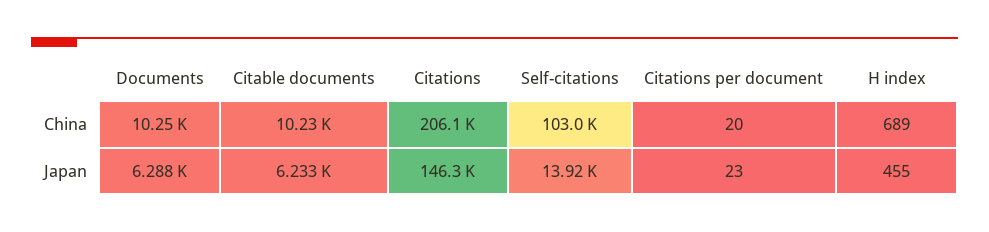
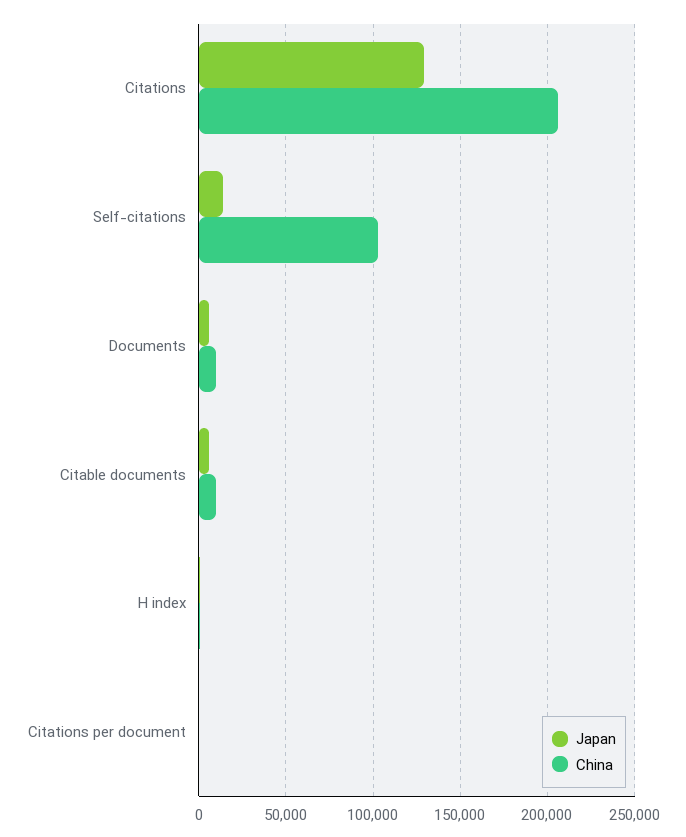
  {
    "China": {
      "Documents": 10250,
      "Citable documents": 10230,
      "Citations": 206100,
      "Self-citations": 103000,
      "Citations per document": 20,
      "H index": 689
    },
    "Japan": {
      "Documents": 6288,
      "Citable documents": 6233,
-     "Citations": 146300,
+     "Citations": 130000,
      "Self-citations": 13920,
      "Citations per document": 23,
      "H index": 455
    }
  }

